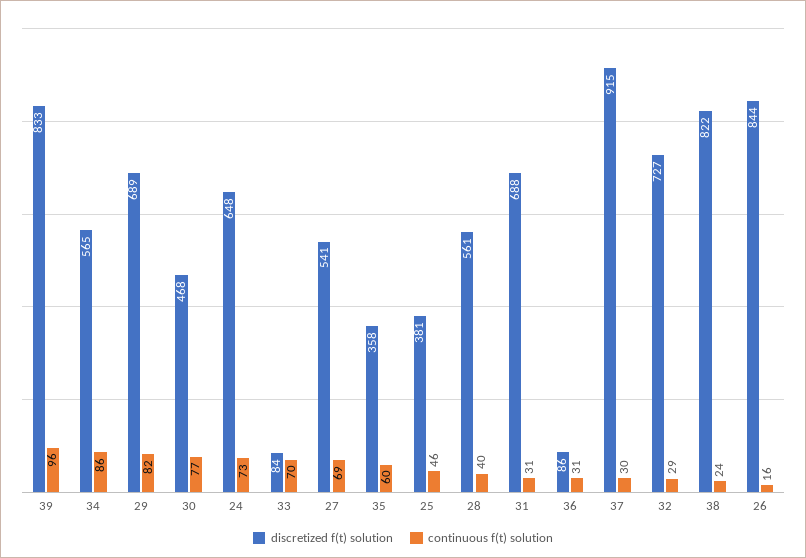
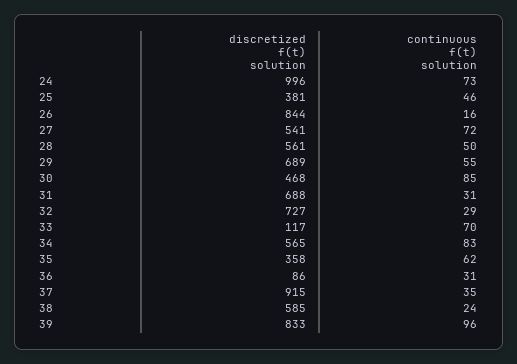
  {
    "discretized f(t) solution": {
      "39": 833,
      "34": 565,
      "29": 689,
      "30": 468,
-     "24": 648,
+     "24": 996,
-     "33": 84,
+     "33": 117,
      "27": 541,
      "35": 358,
      "25": 381,
      "28": 561,
      "31": 688,
      "36": 86,
      "37": 915,
      "32": 727,
-     "38": 822,
+     "38": 585,
      "26": 844
    },
    "continuous f(t) solution": {
      "39": 96,
-     "34": 86,
+     "34": 83,
-     "29": 82,
+     "29": 55,
-     "30": 77,
+     "30": 85,
      "24": 73,
      "33": 70,
-     "27": 69,
+     "27": 72,
-     "35": 60,
+     "35": 62,
      "25": 46,
-     "28": 40,
+     "28": 50,
      "31": 31,
      "36": 31,
-     "37": 30,
+     "37": 35,
      "32": 29,
      "38": 24,
      "26": 16
    }
  }

